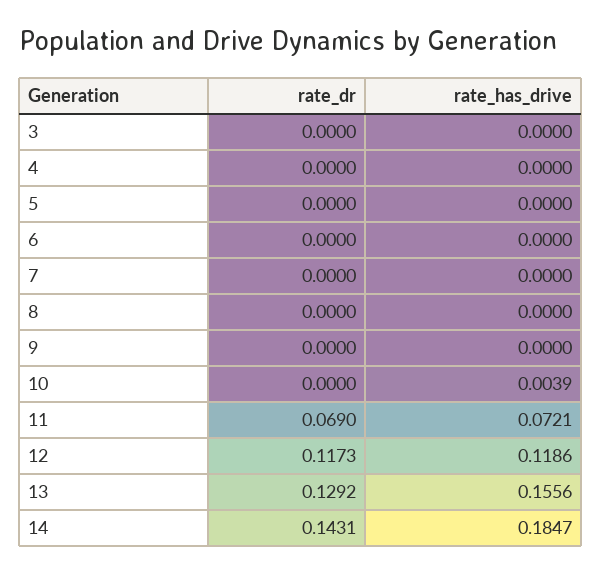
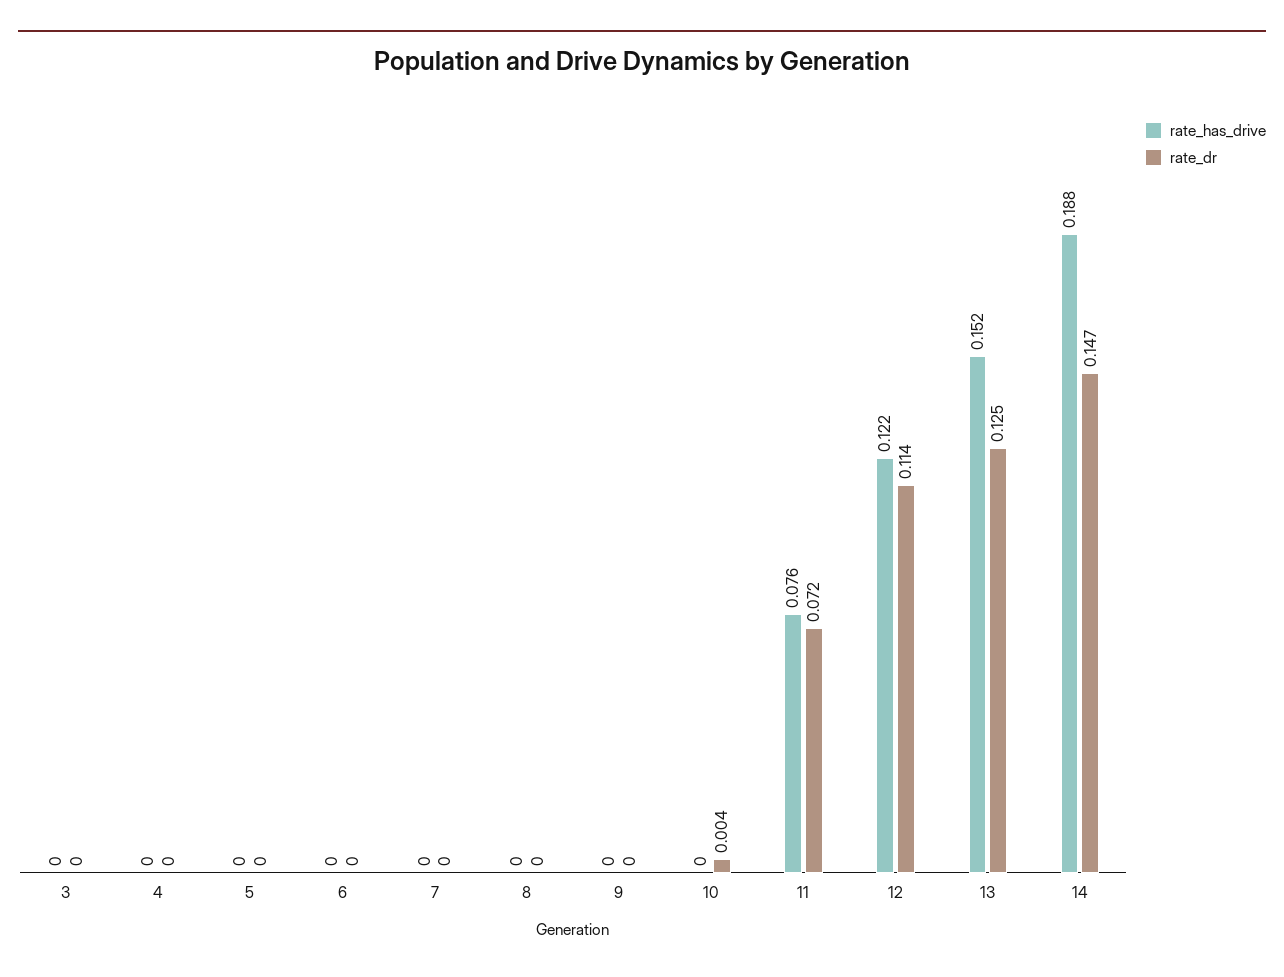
  {
    "rate_dr": {
      "3": 0,
      "4": 0,
      "5": 0,
      "6": 0,
      "7": 0,
      "8": 0,
      "9": 0,
-     "10": 0,
+     "10": 0.004,
-     "11": 0.069,
+     "11": 0.072,
-     "12": 0.1173,
+     "12": 0.114,
-     "13": 0.1292,
+     "13": 0.125,
-     "14": 0.1431
+     "14": 0.147
    },
    "rate_has_drive": {
      "3": 0,
      "4": 0,
      "5": 0,
      "6": 0,
      "7": 0,
      "8": 0,
      "9": 0,
-     "10": 0.0039,
+     "10": 0,
-     "11": 0.0721,
+     "11": 0.076,
-     "12": 0.1186,
+     "12": 0.122,
-     "13": 0.1556,
+     "13": 0.152,
-     "14": 0.1847
+     "14": 0.188
    }
  }

